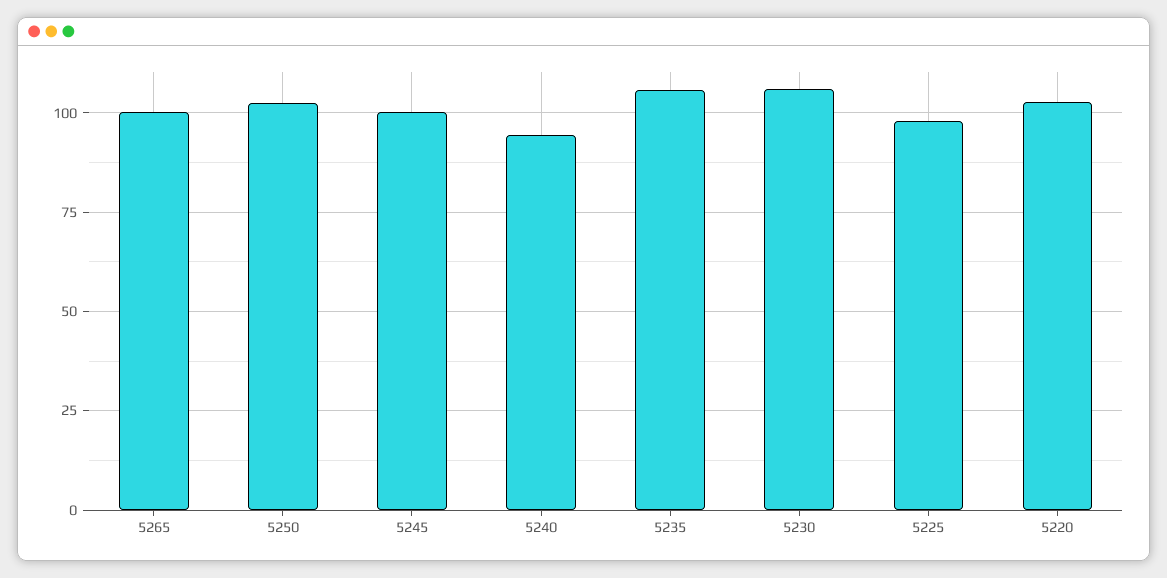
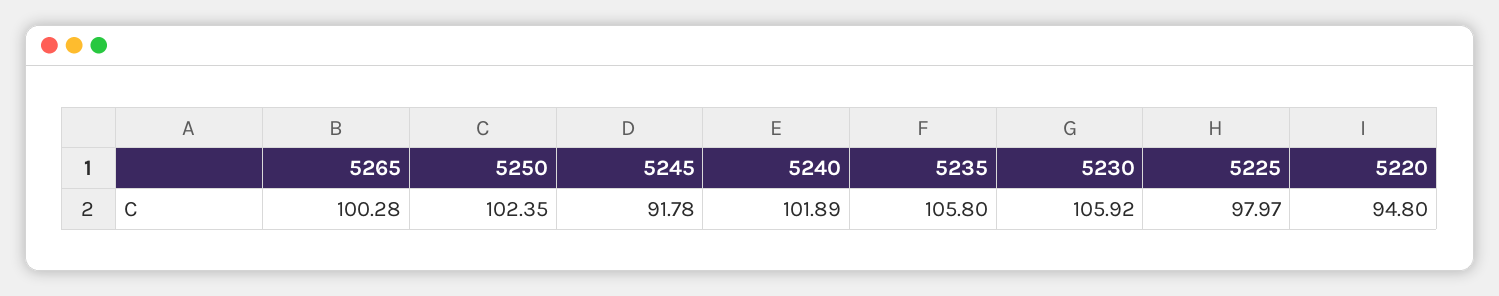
  {
    "5265": 100.28,
    "5250": 102.35,
-   "5245": 100,
+   "5245": 91.78,
-   "5240": 95,
+   "5240": 101.89,
    "5235": 105.8,
    "5230": 105.92,
    "5225": 97.97,
-   "5220": 102.5
+   "5220": 94.8
  }

